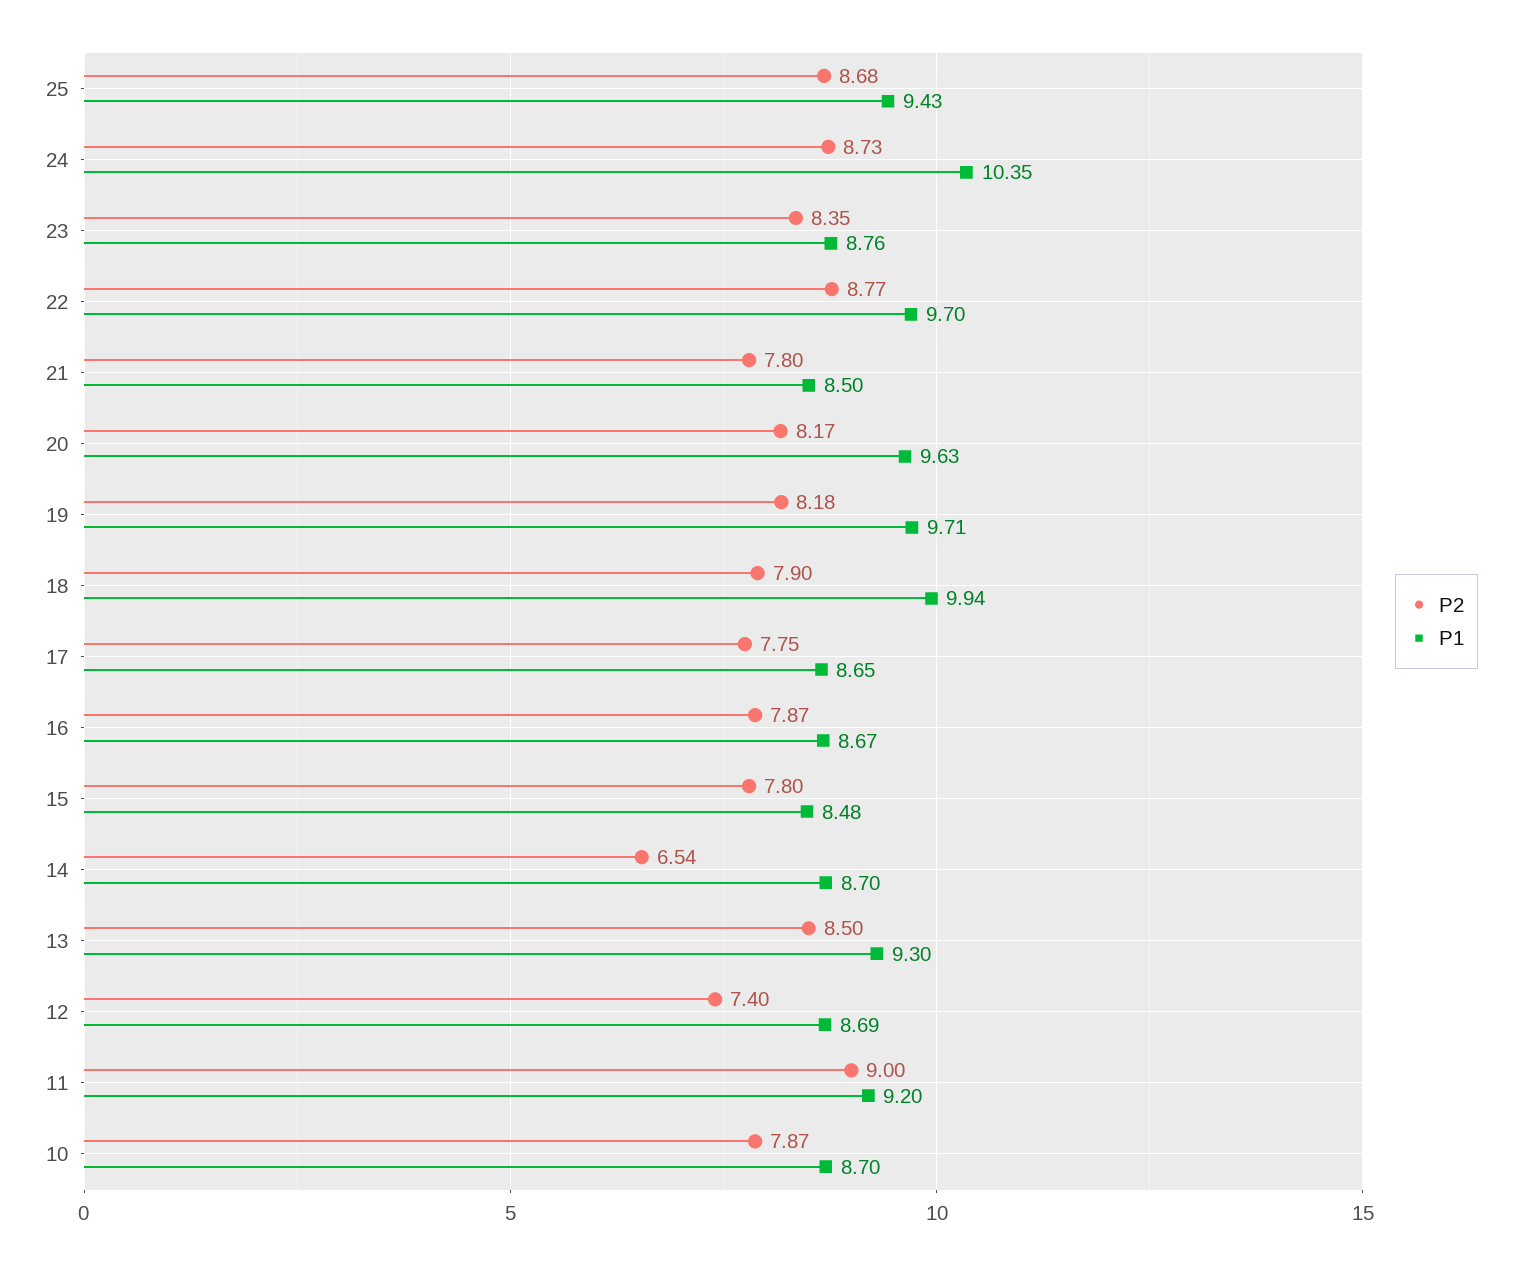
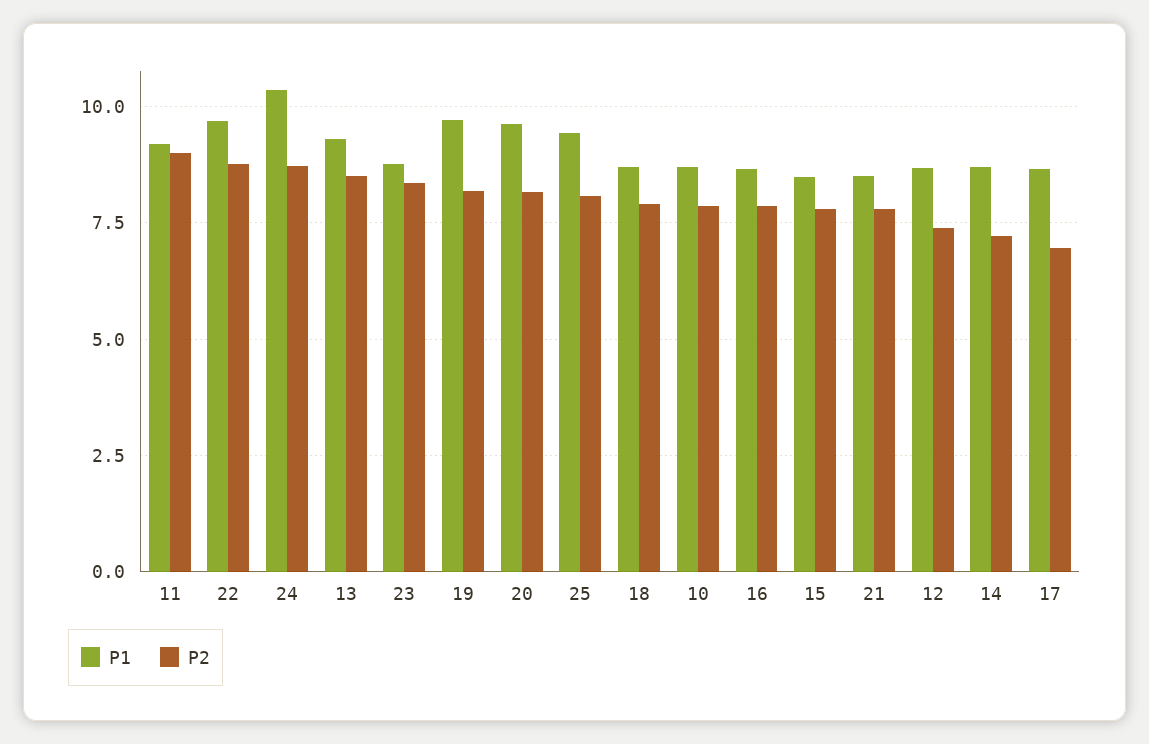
  {
    "P2": {
-     "25": 8.68,
+     "25": 8,
      "24": 8.73,
      "23": 8.35,
      "22": 8.77,
      "21": 7.8,
      "20": 8.17,
      "19": 8.18,
      "18": 7.9,
-     "17": 7.75,
+     "17": 7,
      "16": 7.87,
      "15": 7.8,
-     "14": 6.54,
+     "14": 7.25,
      "13": 8.5,
      "12": 7.4,
      "11": 9,
      "10": 7.87
    },
    "P1": {
      "25": 9.43,
      "24": 10.35,
      "23": 8.76,
      "22": 9.7,
      "21": 8.5,
      "20": 9.63,
      "19": 9.71,
-     "18": 9.94,
+     "18": 8.75,
      "17": 8.65,
      "16": 8.67,
      "15": 8.48,
      "14": 8.7,
      "13": 9.3,
      "12": 8.69,
      "11": 9.2,
      "10": 8.7
    }
  }

